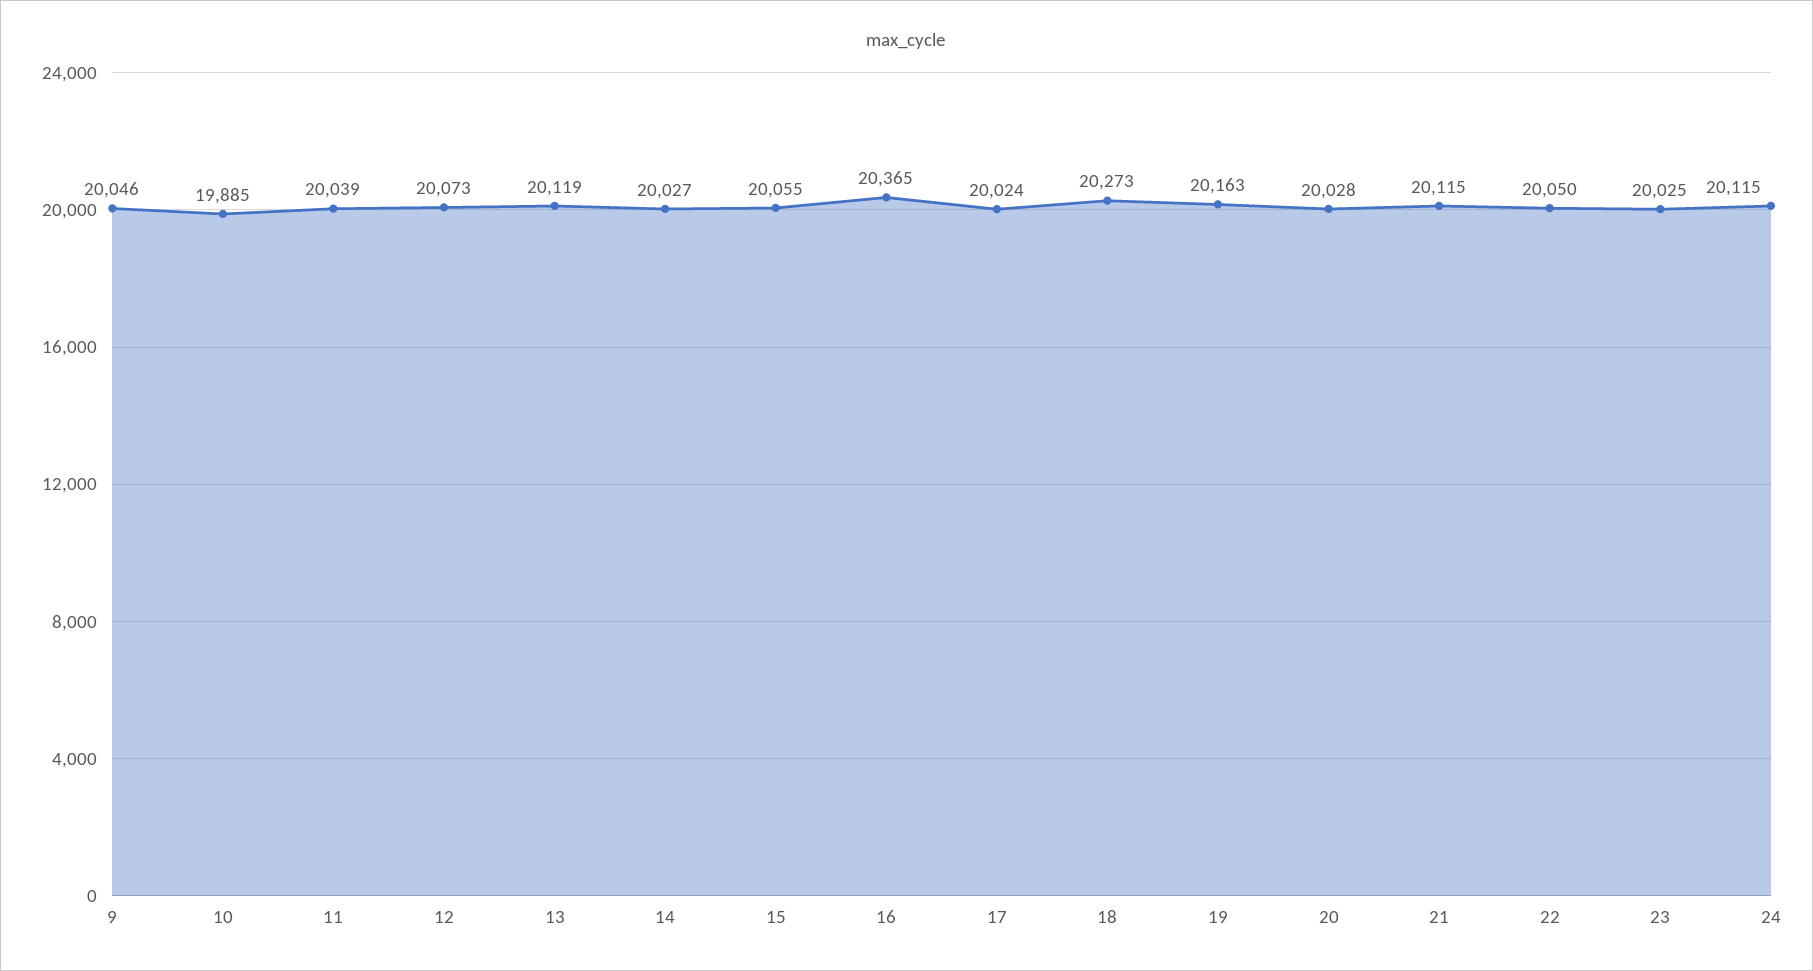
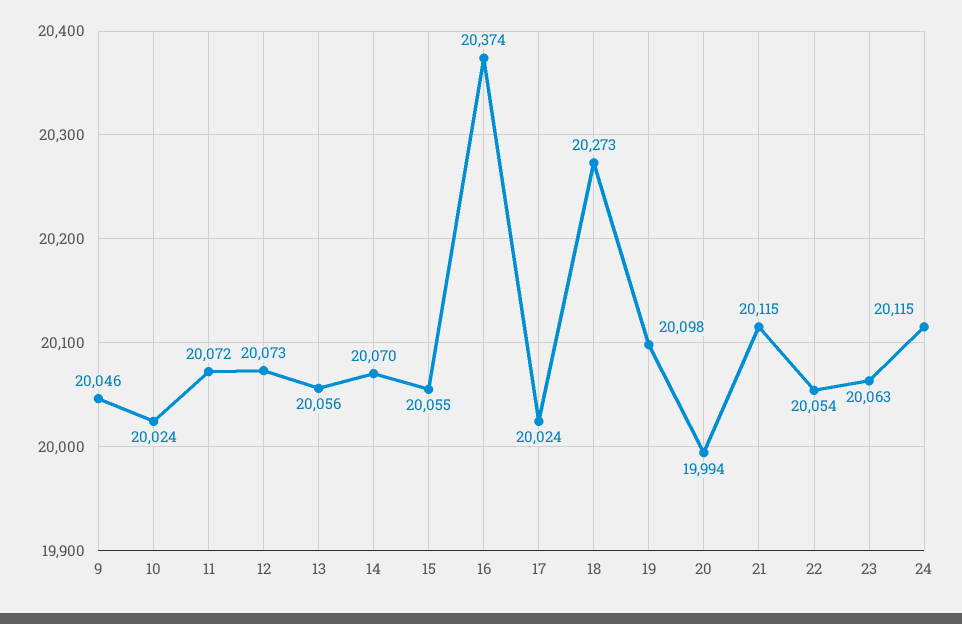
  {
    "9": 20046,
-   "10": 19885,
+   "10": 20024,
-   "11": 20039,
+   "11": 20072,
    "12": 20073,
-   "13": 20119,
+   "13": 20056,
-   "14": 20027,
+   "14": 20070,
    "15": 20055,
-   "16": 20365,
+   "16": 20374,
    "17": 20024,
    "18": 20273,
-   "19": 20163,
+   "19": 20098,
-   "20": 20028,
+   "20": 19994,
    "21": 20115,
-   "22": 20050,
+   "22": 20054,
-   "23": 20025,
+   "23": 20063,
    "24": 20115
  }

